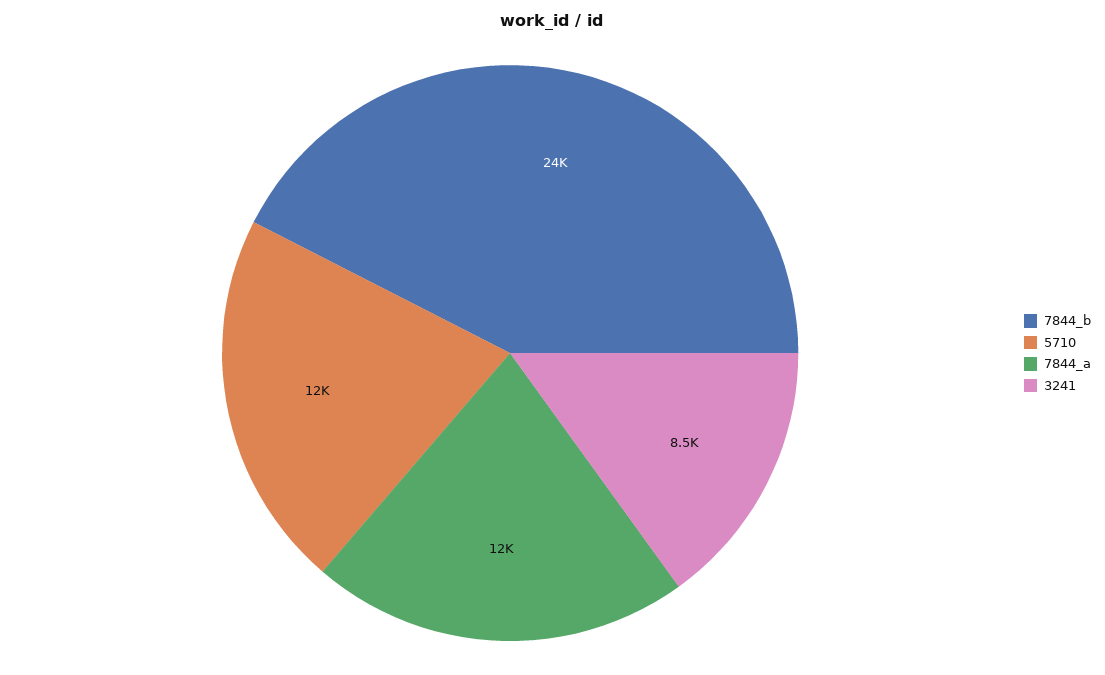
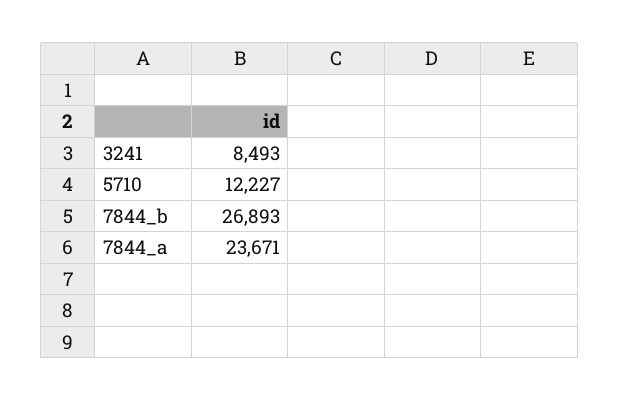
  {
-   "7844_b": 24000,
+   "7844_b": 26893,
    "5710": 12227,
-   "7844_a": 12000,
+   "7844_a": 23671,
    "3241": 8493
  }

